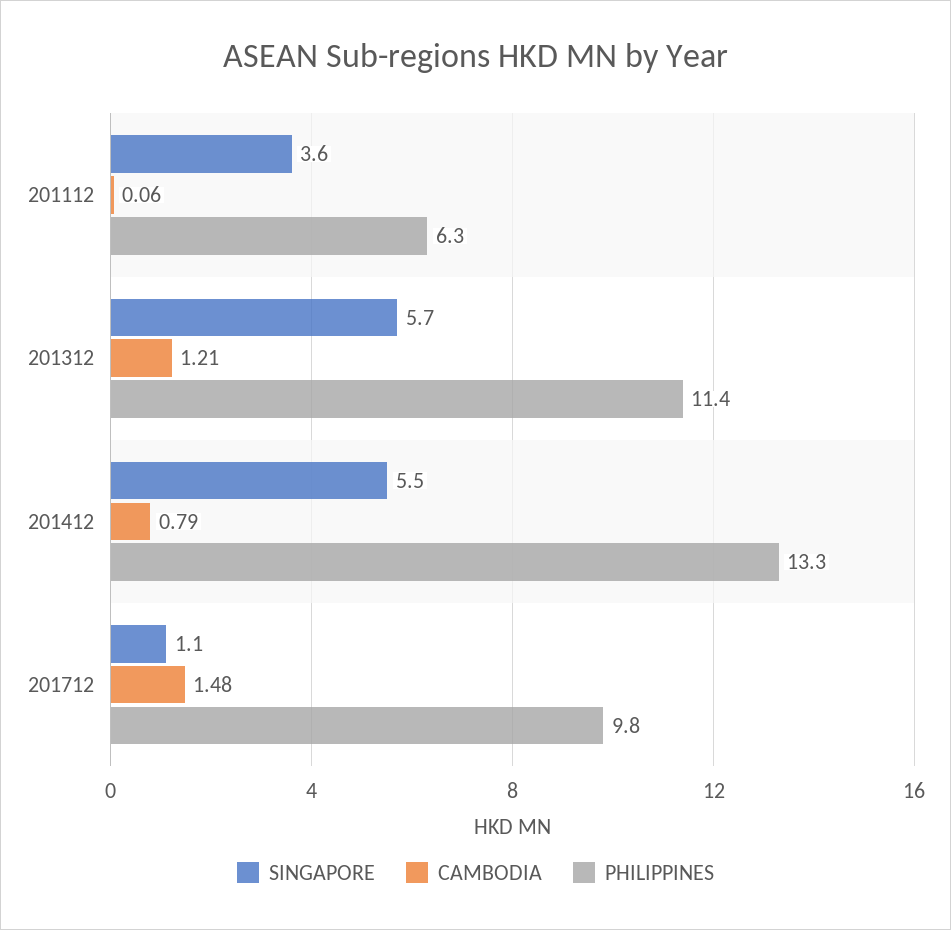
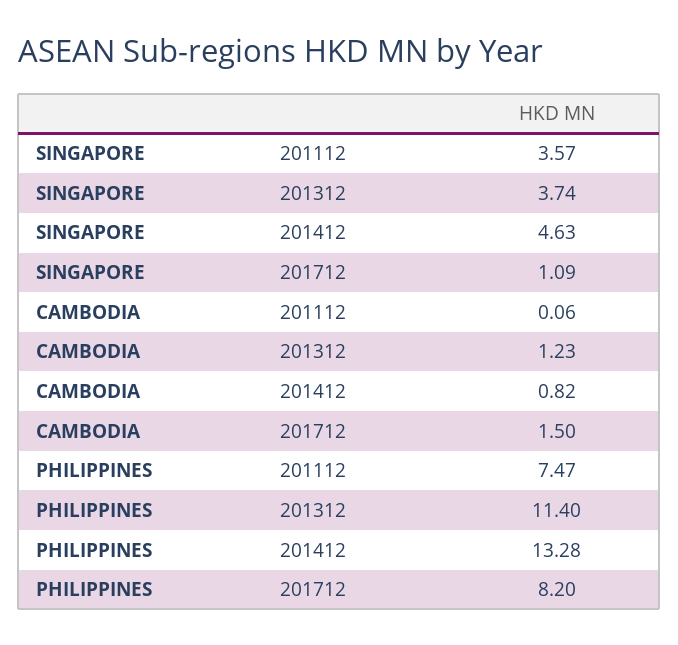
  {
    "SINGAPORE": {
      "201112": 3.57,
-     "201312": 5.7,
+     "201312": 3.74,
-     "201412": 5.5,
+     "201412": 4.63,
      "201712": 1.09
    },
    "CAMBODIA": {
      "201112": 0.06,
-     "201312": 1.21,
+     "201312": 1.23,
-     "201412": 0.79,
+     "201412": 0.82,
-     "201712": 1.48
+     "201712": 1.5
    },
    "PHILIPPINES": {
-     "201112": 6.3,
+     "201112": 7.47,
      "201312": 11.4,
      "201412": 13.28,
-     "201712": 9.8
+     "201712": 8.2
    }
  }

